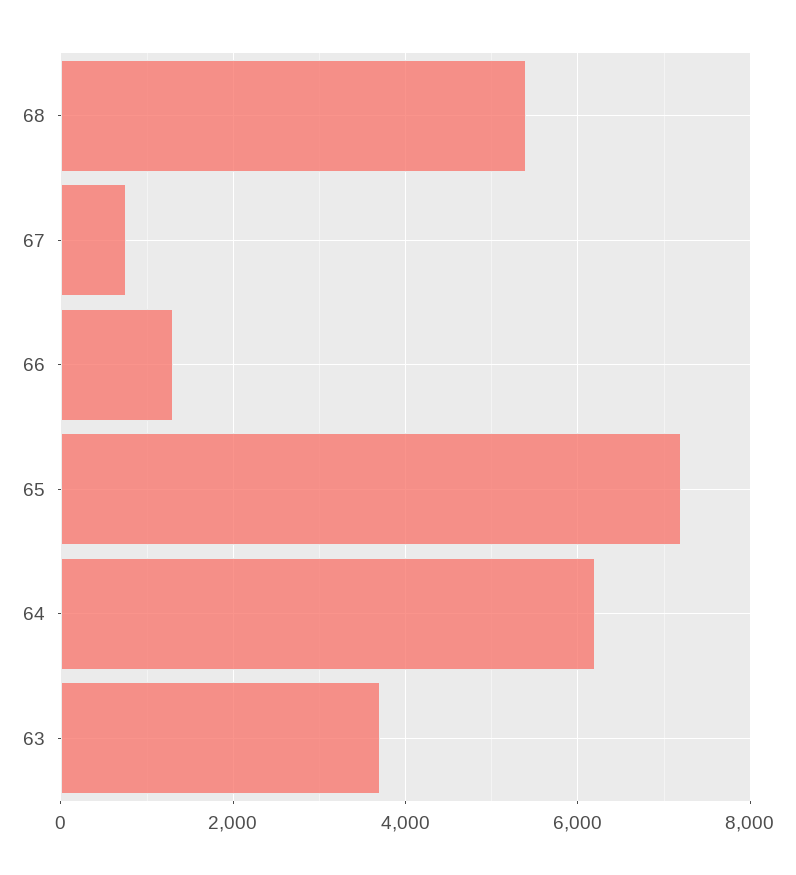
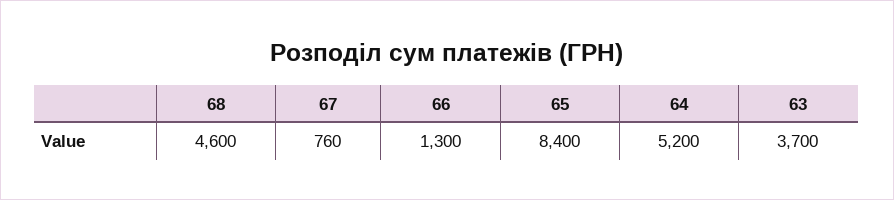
  {
-   "68": 5400,
+   "68": 4600,
    "67": 760,
    "66": 1300,
-   "65": 7200,
+   "65": 8400,
-   "64": 6200,
+   "64": 5200,
    "63": 3700
  }

